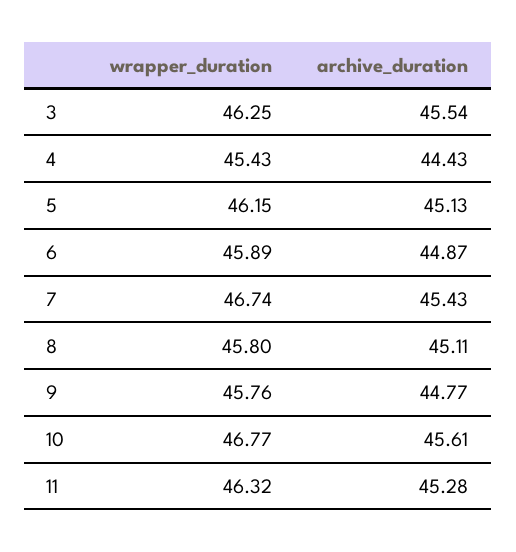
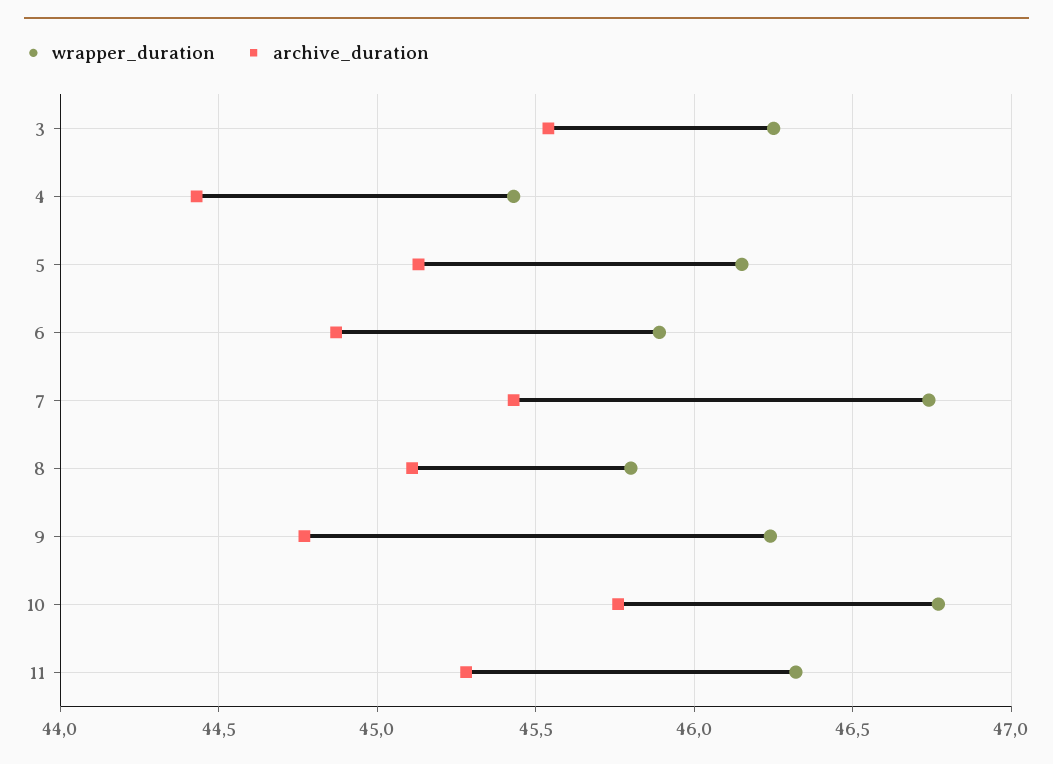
  {
    "wrapper_duration": {
      "3": 46.25,
      "4": 45.43,
      "5": 46.15,
      "6": 45.89,
      "7": 46.74,
      "8": 45.8,
-     "9": 45.76,
+     "9": 46.25,
      "10": 46.77,
      "11": 46.32
    },
    "archive_duration": {
      "3": 45.54,
      "4": 44.43,
      "5": 45.13,
      "6": 44.87,
      "7": 45.43,
      "8": 45.11,
      "9": 44.77,
-     "10": 45.61,
+     "10": 45.75,
      "11": 45.28
    }
  }

